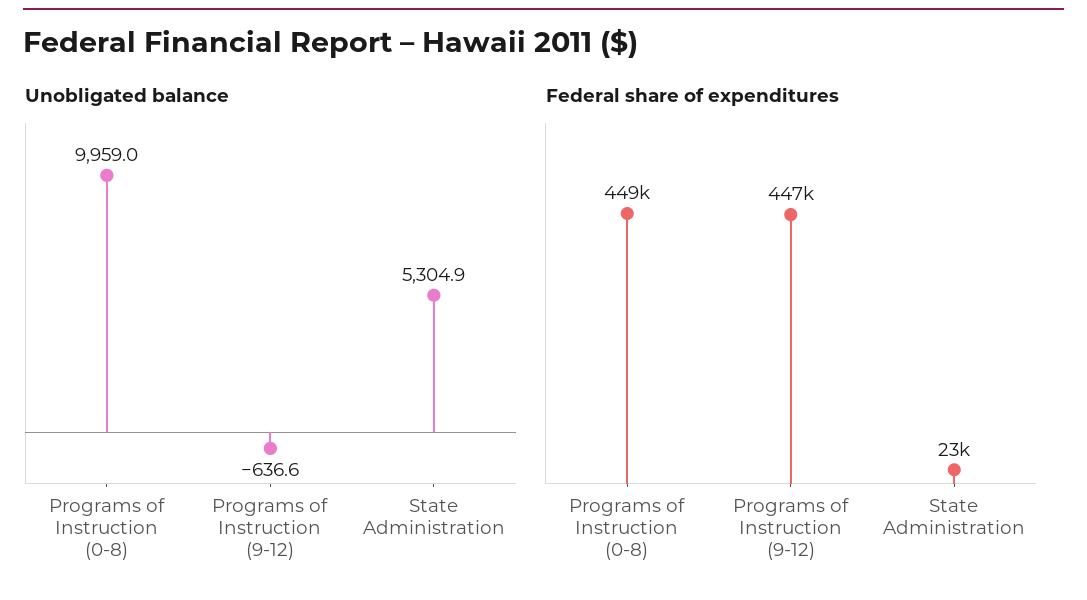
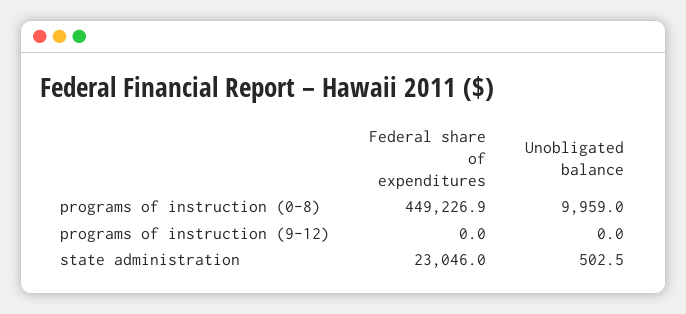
  {
    "Unobligated balance": {
      "Programs of Instruction (0-8)": 9959,
-     "Programs of Instruction (9-12)": -636.6,
+     "Programs of Instruction (9-12)": 0,
-     "State Administration": 5304.9
+     "State Administration": 502.5
    },
    "Federal share of expenditures": {
      "Programs of Instruction (0-8)": 449226.9,
-     "Programs of Instruction (9-12)": 447000,
+     "Programs of Instruction (9-12)": 0,
      "State Administration": 23046
    }
  }

